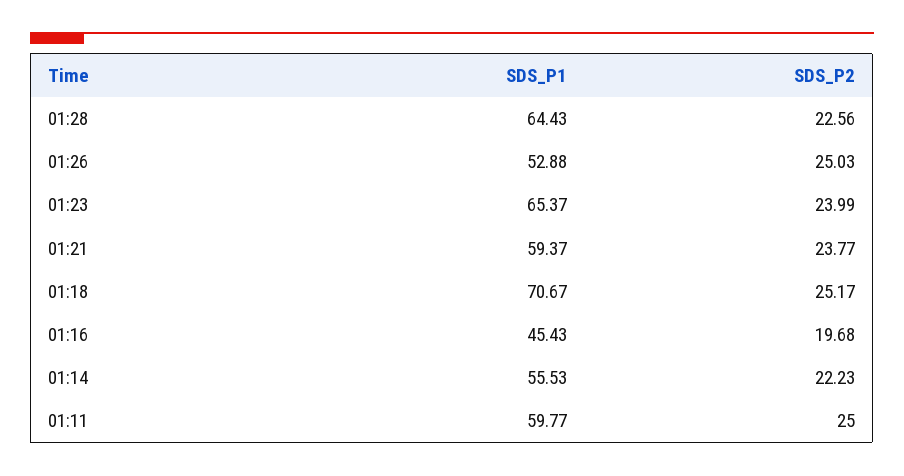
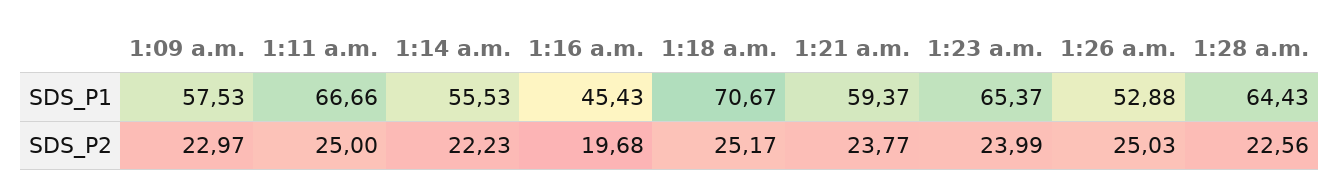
  {
    "SDS_P1": {
      "01:28": 64.43,
      "01:26": 52.88,
      "01:23": 65.37,
      "01:21": 59.37,
      "01:18": 70.67,
      "01:16": 45.43,
      "01:14": 55.53,
-     "01:11": 59.77
+     "01:11": 66.66,
+     "1:09 a.m.": 57.53
    },
    "SDS_P2": {
      "01:28": 22.56,
      "01:26": 25.03,
      "01:23": 23.99,
      "01:21": 23.77,
      "01:18": 25.17,
      "01:16": 19.68,
      "01:14": 22.23,
-     "01:11": 25
+     "01:11": 25,
+     "1:09 a.m.": 22.97
    }
  }

